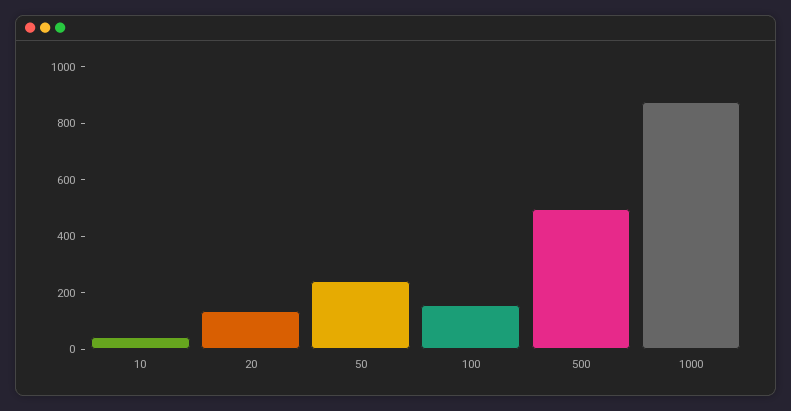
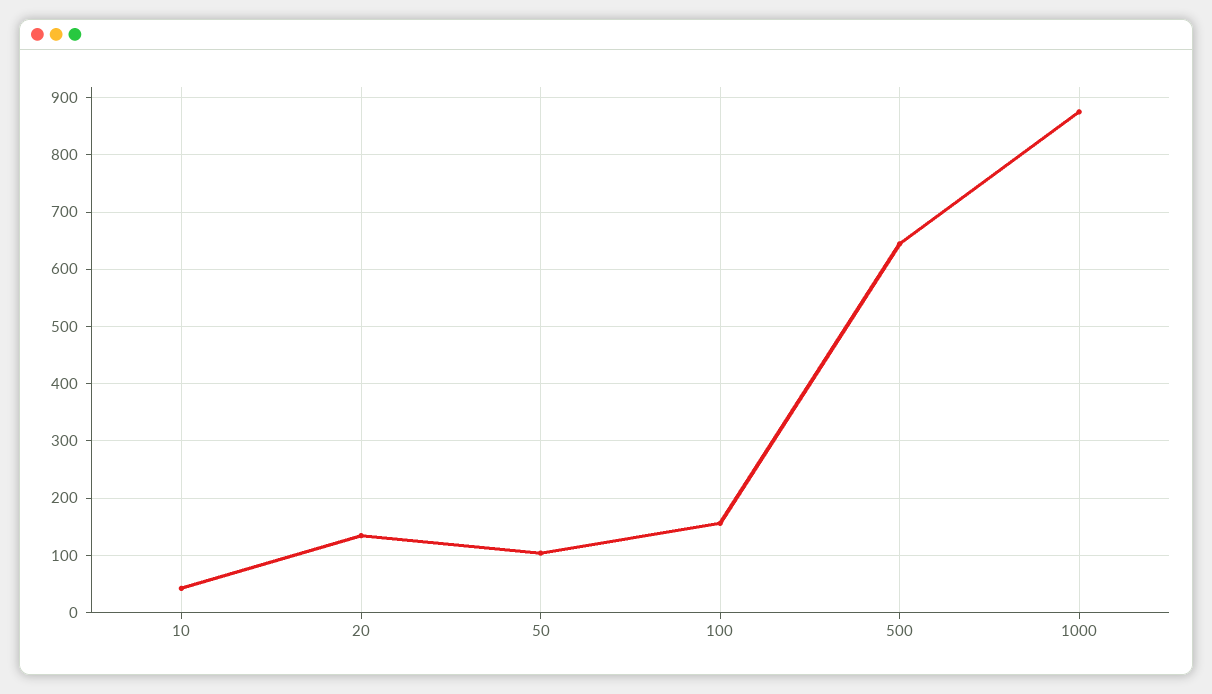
  {
    "10": 40,
    "20": 140,
-   "50": 250,
+   "50": 100,
    "100": 160,
-   "500": 500,
+   "500": 640,
    "1000": 880
  }

